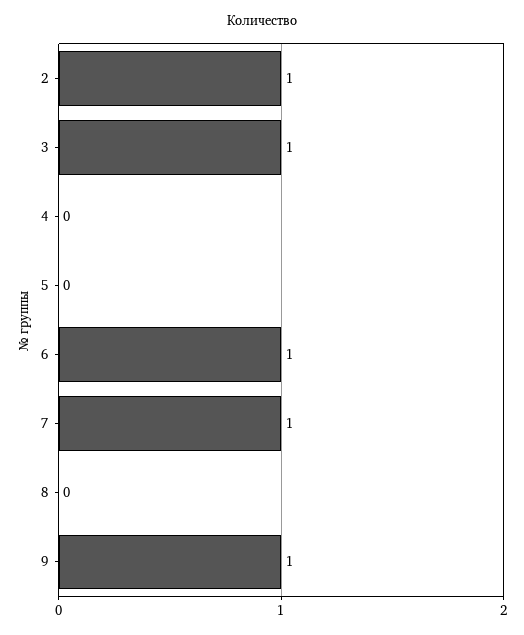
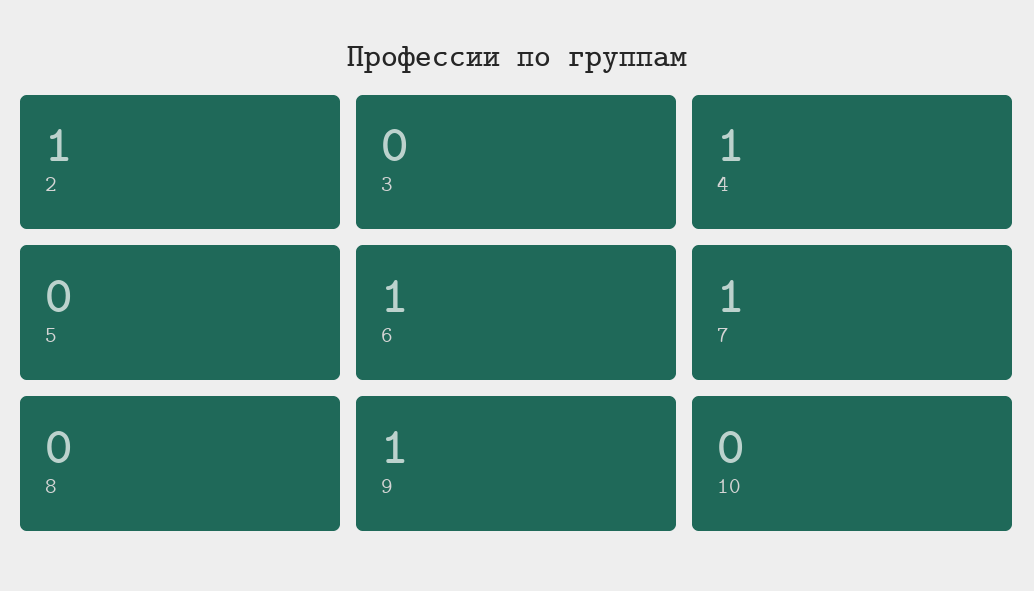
  {
    "2": 1,
-   "3": 1,
+   "3": 0,
-   "4": 0,
+   "4": 1,
    "5": 0,
    "6": 1,
    "7": 1,
    "8": 0,
-   "9": 1
+   "9": 1,
+   "10": 0
  }

